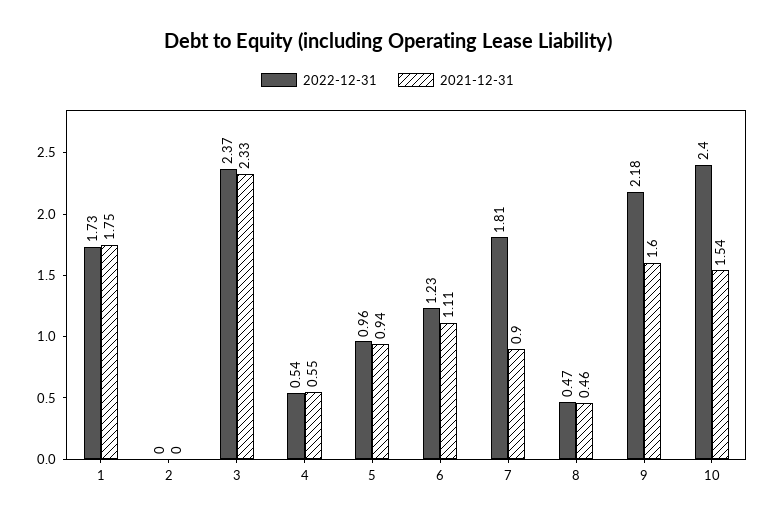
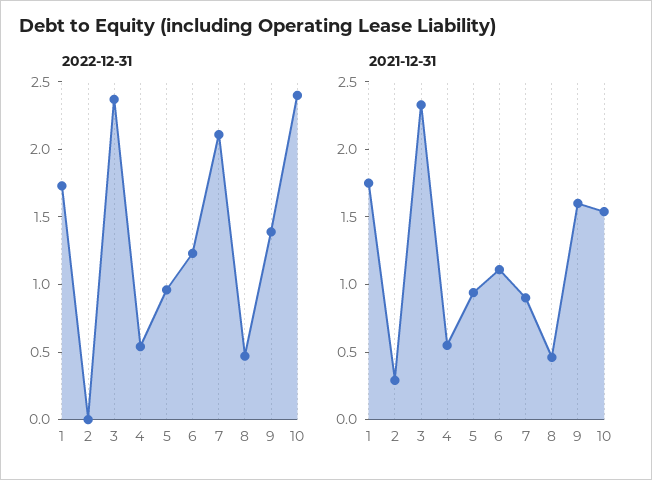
  {
    "2022-12-31": {
      "1": 1.73,
      "2": 0,
      "3": 2.37,
      "4": 0.54,
      "5": 0.96,
      "6": 1.23,
-     "7": 1.81,
+     "7": 2.1,
      "8": 0.47,
-     "9": 2.18,
+     "9": 1.4,
      "10": 2.4
    },
    "2021-12-31": {
      "1": 1.75,
-     "2": 0,
+     "2": 0.3,
      "3": 2.33,
      "4": 0.55,
      "5": 0.94,
      "6": 1.11,
      "7": 0.9,
      "8": 0.46,
      "9": 1.6,
      "10": 1.54
    }
  }

